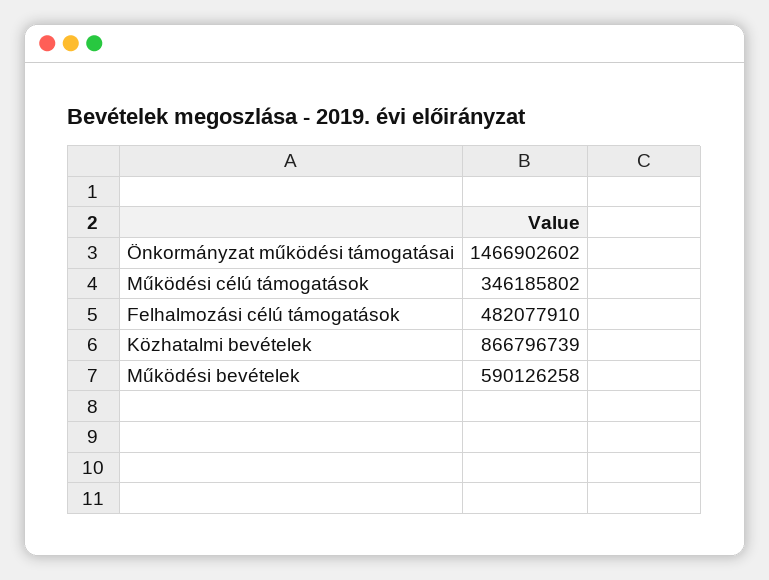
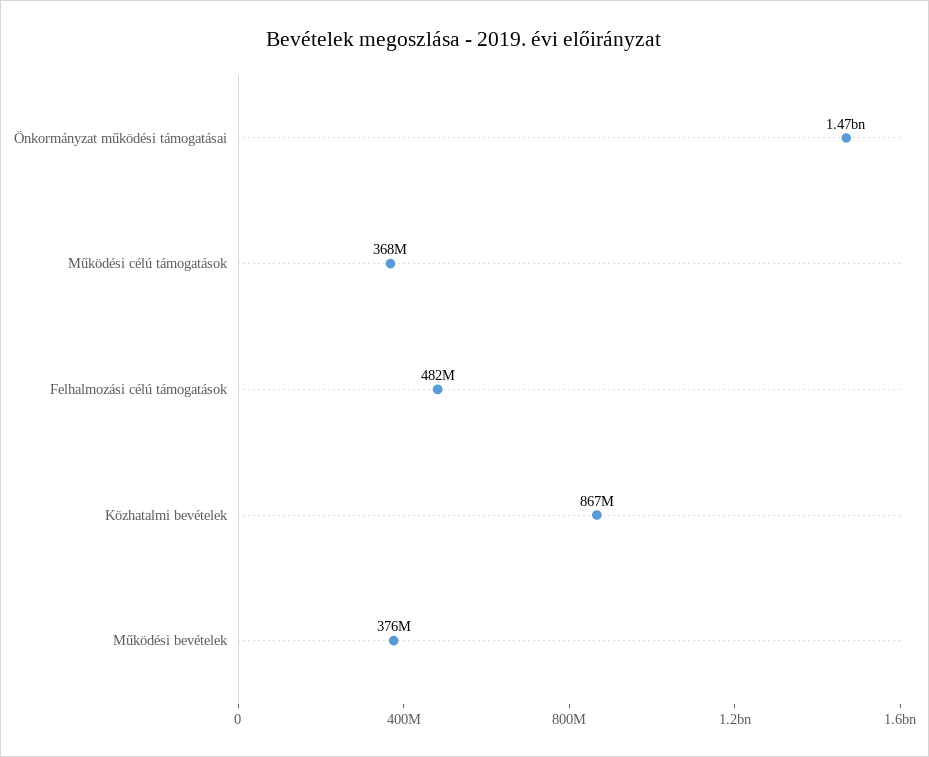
  {
    "Önkormányzat működési támogatásai": 1466902602,
-   "Működési célú támogatások": 346185802,
+   "Működési célú támogatások": 368000000,
    "Felhalmozási célú támogatások": 482077910,
    "Közhatalmi bevételek": 866796739,
-   "Működési bevételek": 590126258
+   "Működési bevételek": 376000000
  }

